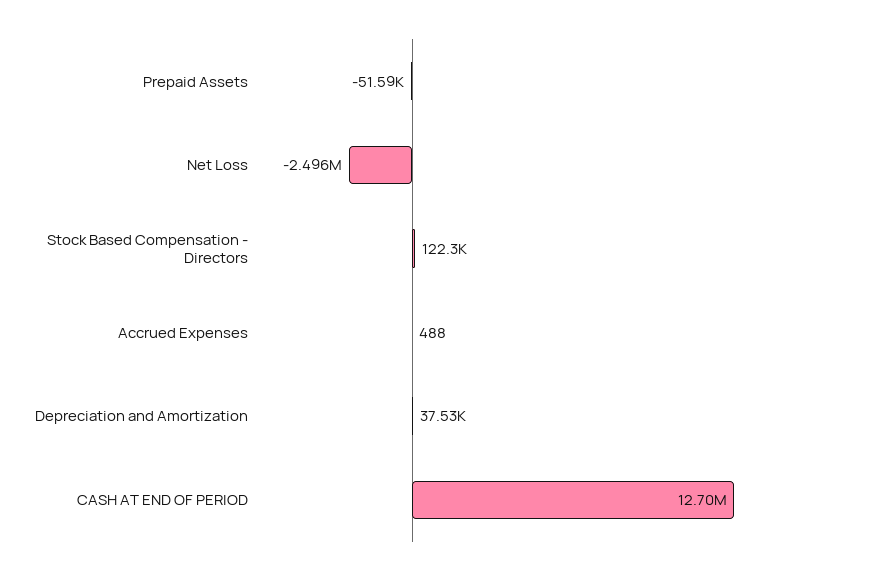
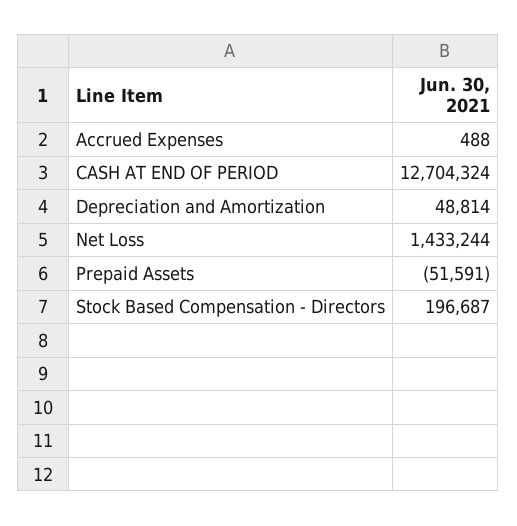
  {
    "Prepaid Assets": -51591,
-   "Net Loss": -2496000,
+   "Net Loss": 1433244,
-   "Stock Based Compensation - Directors": 122300,
+   "Stock Based Compensation - Directors": 196687,
    "Accrued Expenses": 488,
-   "Depreciation and Amortization": 37530,
+   "Depreciation and Amortization": 48814,
    "CASH AT END OF PERIOD": 12704324
  }

